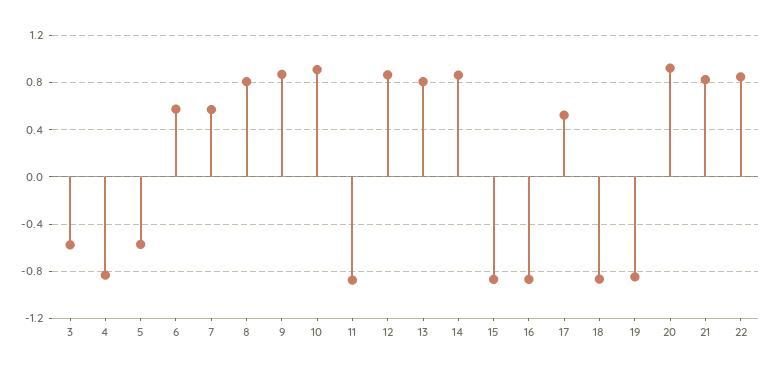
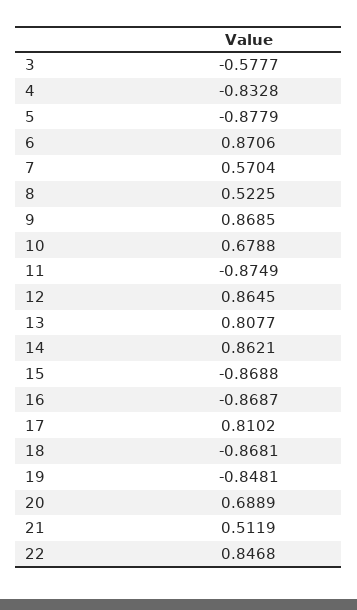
  {
    "3": -0.5777,
    "4": -0.8328,
-   "5": -0.6,
+   "5": -0.8779,
-   "6": 0.6,
+   "6": 0.8706,
    "7": 0.5704,
-   "8": 0.8,
+   "8": 0.5225,
    "9": 0.8685,
-   "10": 0.9,
+   "10": 0.6788,
    "11": -0.8749,
    "12": 0.8645,
    "13": 0.8077,
    "14": 0.8621,
    "15": -0.8688,
    "16": -0.8687,
-   "17": 0.5,
+   "17": 0.8102,
    "18": -0.8681,
    "19": -0.8481,
-   "20": 0.9,
+   "20": 0.6889,
-   "21": 0.8,
+   "21": 0.5119,
    "22": 0.8468
  }

